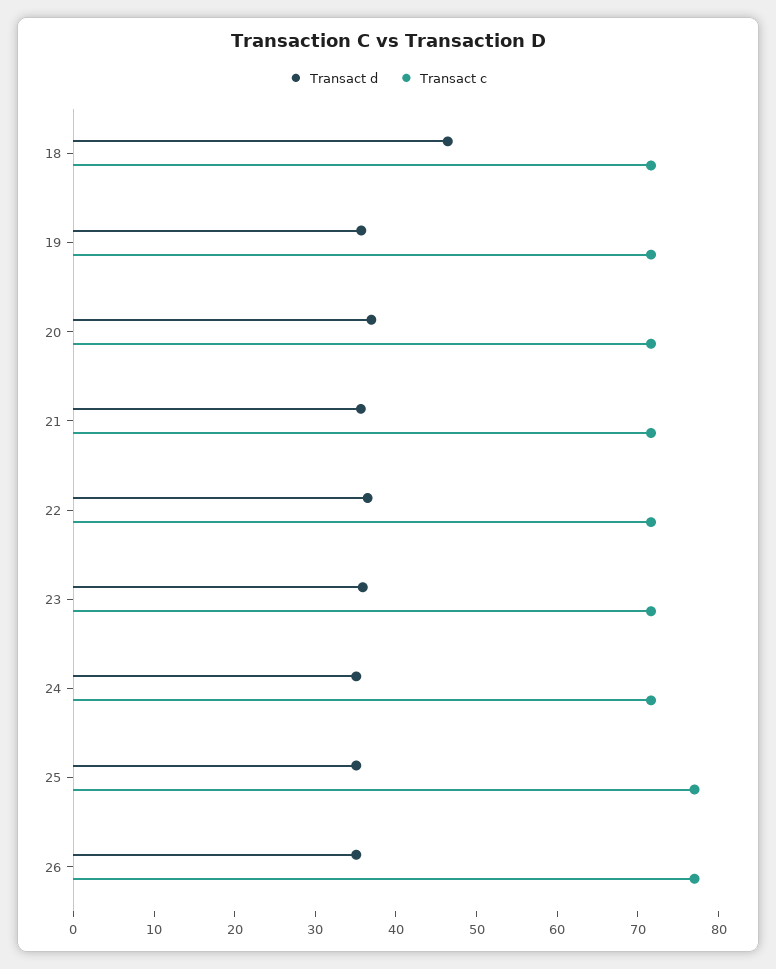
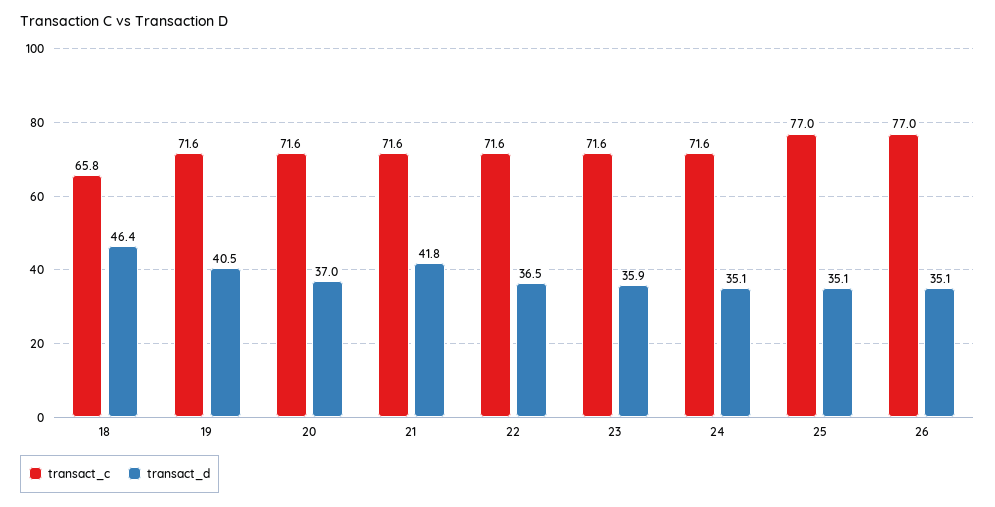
  {
    "Transact d": {
      "18": 46.4,
-     "19": 36,
+     "19": 40.5,
      "20": 37,
-     "21": 36,
+     "21": 41.8,
      "22": 36.5,
      "23": 35.9,
      "24": 35.1,
      "25": 35.1,
      "26": 35.1
    },
    "Transact c": {
-     "18": 72,
+     "18": 65.8,
      "19": 71.6,
      "20": 71.6,
      "21": 71.6,
      "22": 71.6,
      "23": 71.6,
      "24": 71.6,
      "25": 77,
      "26": 77
    }
  }

